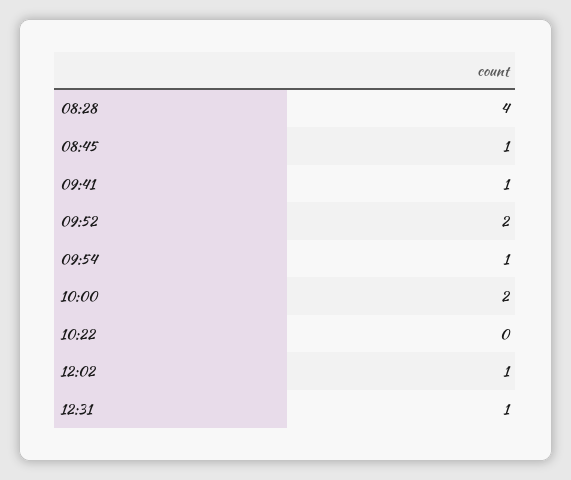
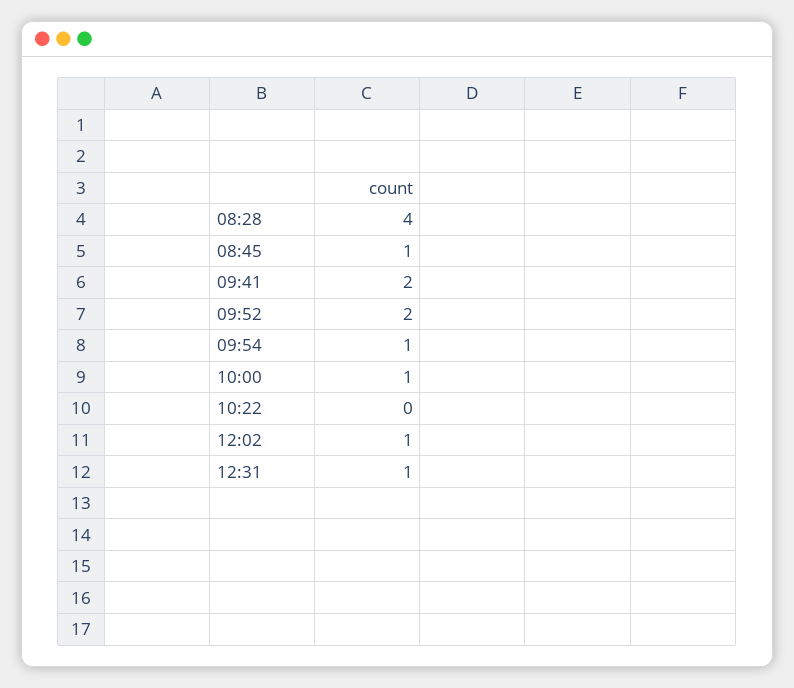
  {
    "08:28": 4,
    "08:45": 1,
-   "09:41": 1,
+   "09:41": 2,
    "09:52": 2,
    "09:54": 1,
-   "10:00": 2,
+   "10:00": 1,
    "10:22": 0,
    "12:02": 1,
    "12:31": 1
  }

